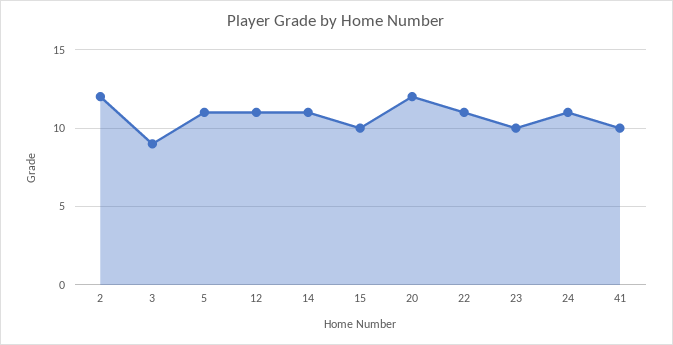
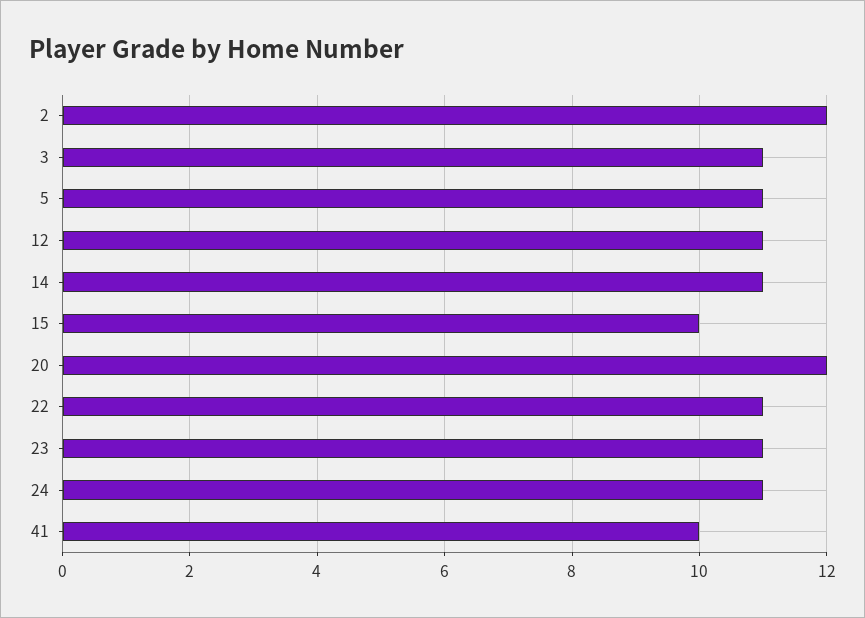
  {
    "2": 12,
-   "3": 9,
+   "3": 11,
    "5": 11,
    "12": 11,
    "14": 11,
    "15": 10,
    "20": 12,
    "22": 11,
-   "23": 10,
+   "23": 11,
    "24": 11,
    "41": 10
  }

